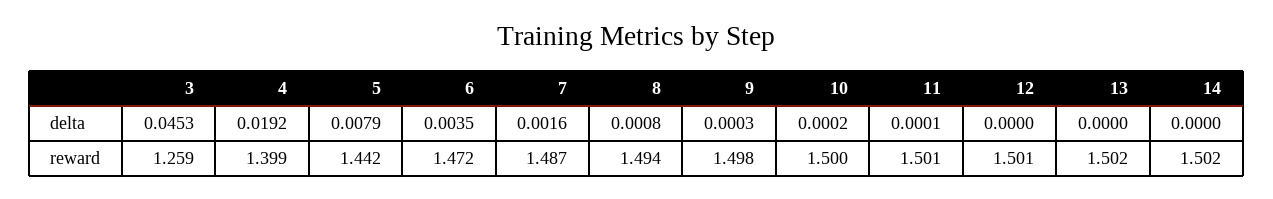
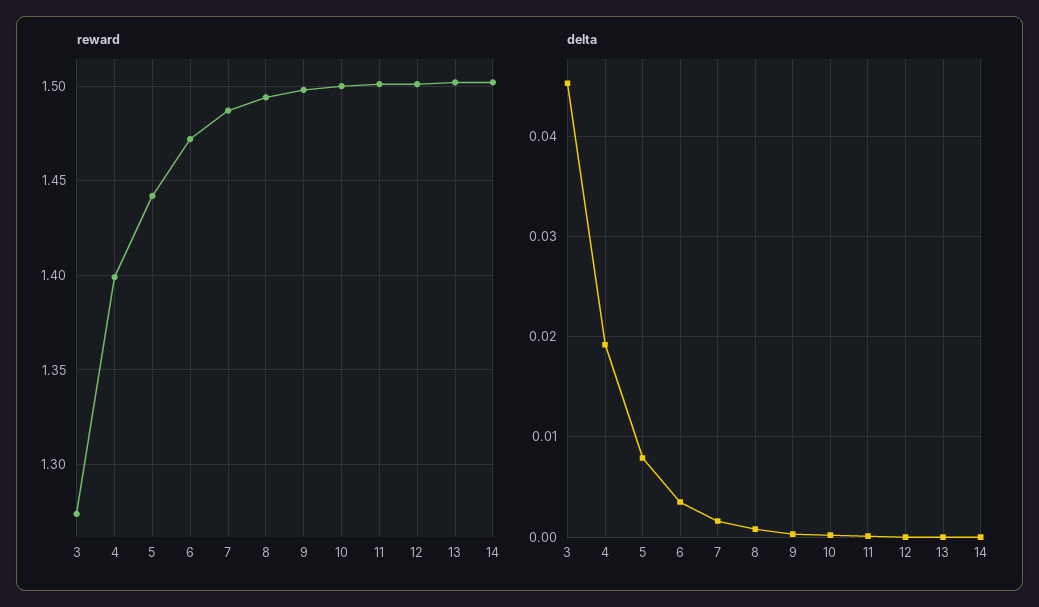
  {
    "delta": {
      "3": 0.0453,
      "4": 0.0192,
      "5": 0.0079,
      "6": 0.0035,
      "7": 0.0016,
      "8": 0.0008,
      "9": 0.0003,
      "10": 0.0002,
      "11": 0.0001,
      "12": 0,
      "13": 0,
      "14": 0
    },
    "reward": {
-     "3": 1.259,
+     "3": 1.275,
      "4": 1.399,
      "5": 1.442,
      "6": 1.472,
      "7": 1.487,
      "8": 1.494,
      "9": 1.498,
      "10": 1.5,
      "11": 1.501,
      "12": 1.501,
      "13": 1.502,
      "14": 1.502
    }
  }

